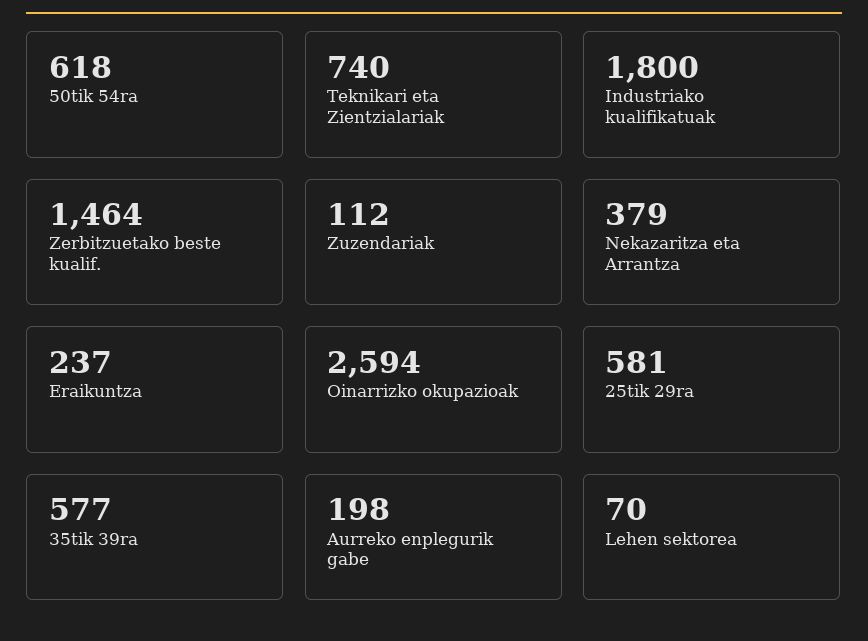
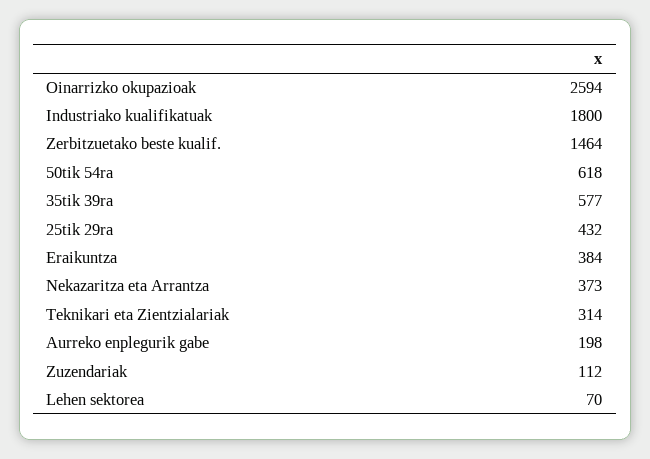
  {
    "50tik 54ra": 618,
-   "Teknikari eta Zientzialariak": 740,
+   "Teknikari eta Zientzialariak": 314,
    "Industriako kualifikatuak": 1800,
    "Zerbitzuetako beste kualif.": 1464,
    "Zuzendariak": 112,
-   "Nekazaritza eta Arrantza": 379,
+   "Nekazaritza eta Arrantza": 373,
-   "Eraikuntza": 237,
+   "Eraikuntza": 384,
    "Oinarrizko okupazioak": 2594,
-   "25tik 29ra": 581,
+   "25tik 29ra": 432,
    "35tik 39ra": 577,
    "Aurreko enplegurik gabe": 198,
    "Lehen sektorea": 70
  }

